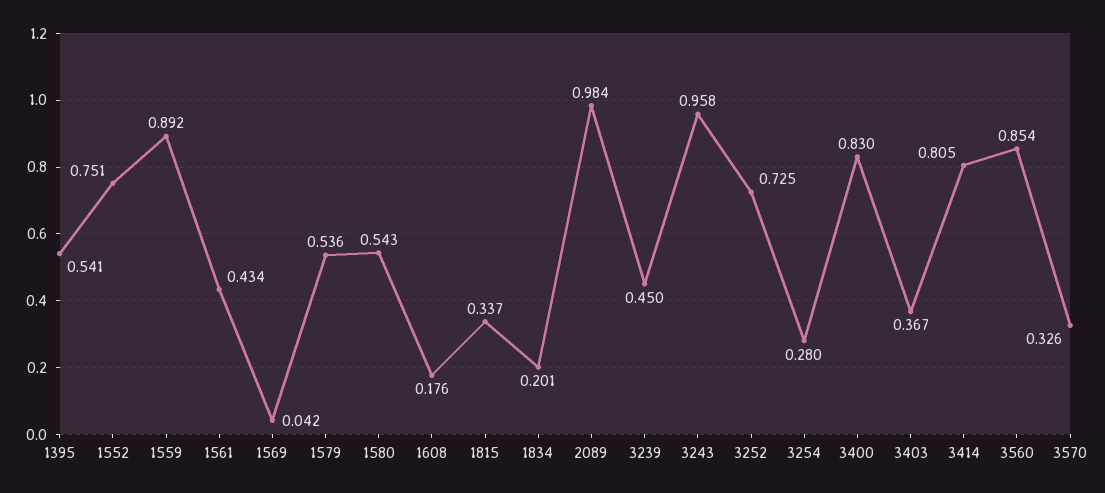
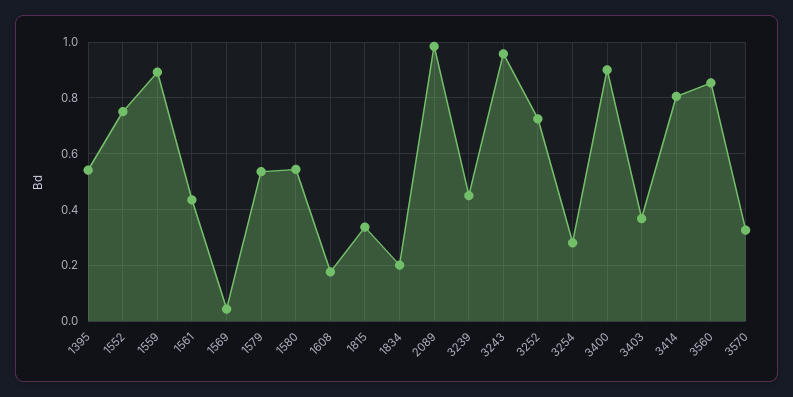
  {
    "1395": 0.541,
    "1552": 0.751,
    "1559": 0.892,
    "1561": 0.434,
    "1569": 0.042,
    "1579": 0.536,
    "1580": 0.543,
    "1608": 0.176,
    "1815": 0.337,
    "1834": 0.201,
    "2089": 0.984,
    "3239": 0.45,
    "3243": 0.958,
    "3252": 0.725,
    "3254": 0.28,
-   "3400": 0.83,
+   "3400": 0.9,
    "3403": 0.367,
    "3414": 0.805,
    "3560": 0.854,
    "3570": 0.326
  }

